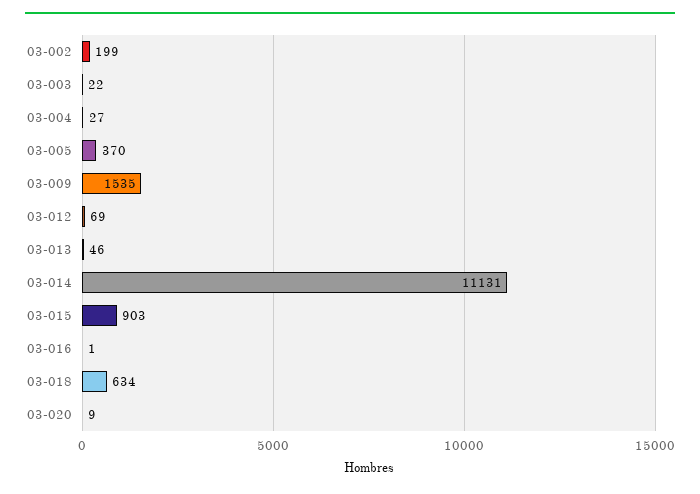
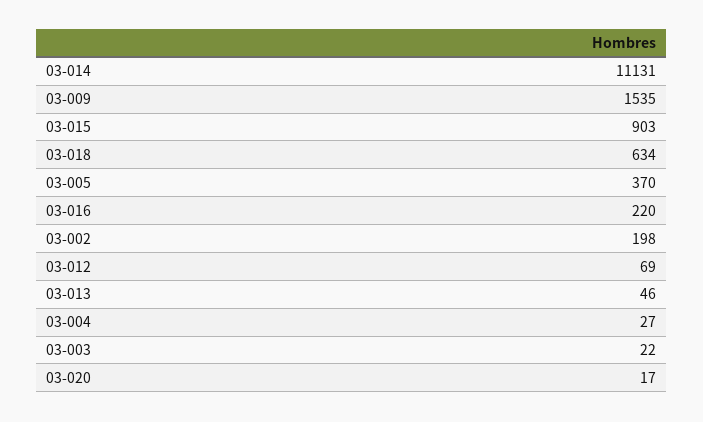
  {
-   "03-002": 199,
+   "03-002": 198,
    "03-003": 22,
    "03-004": 27,
    "03-005": 370,
    "03-009": 1535,
    "03-012": 69,
    "03-013": 46,
    "03-014": 11131,
    "03-015": 903,
-   "03-016": 1,
+   "03-016": 220,
    "03-018": 634,
-   "03-020": 9
+   "03-020": 17
  }

